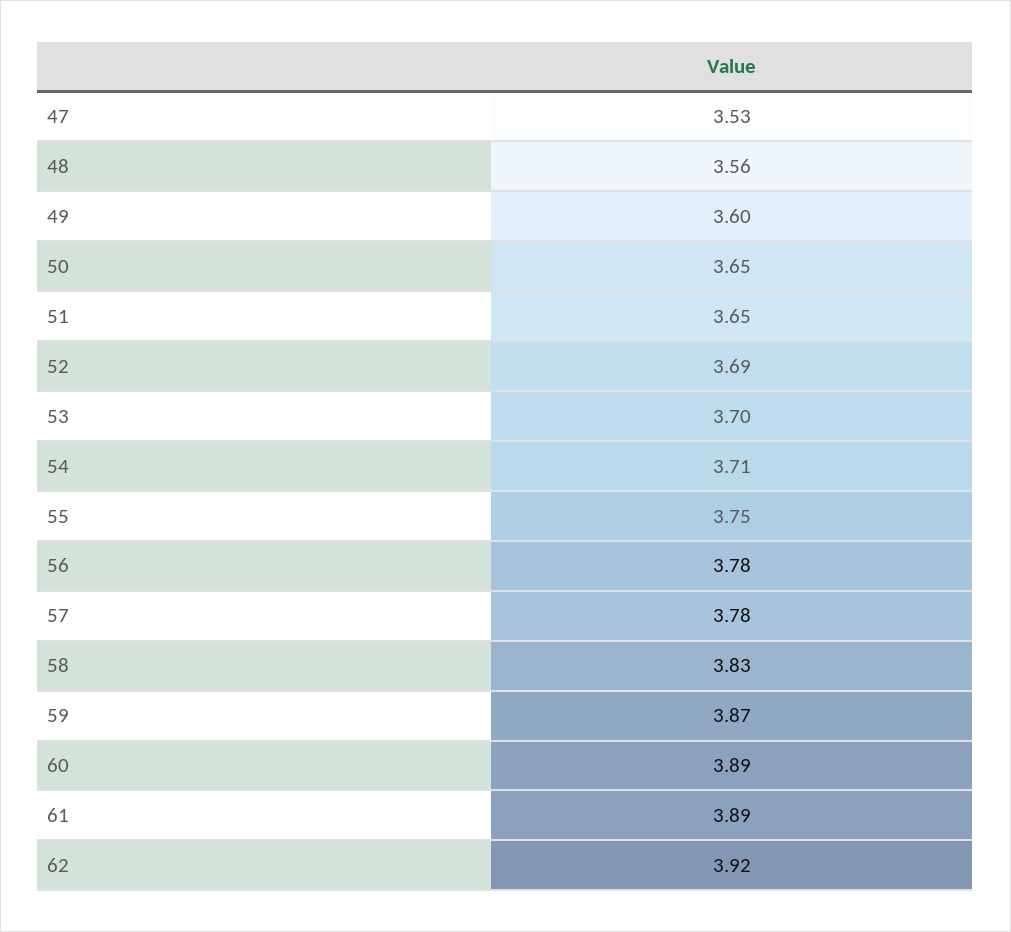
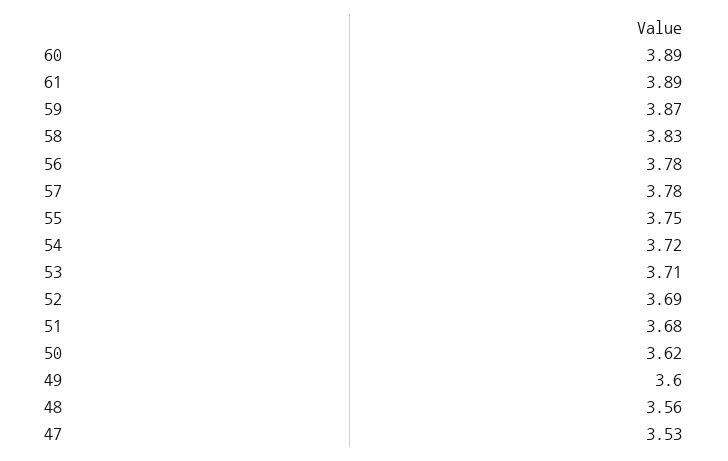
  {
    "47": 3.53,
    "48": 3.56,
    "49": 3.6,
-   "50": 3.65,
+   "50": 3.62,
-   "51": 3.65,
+   "51": 3.68,
    "52": 3.69,
-   "53": 3.7,
+   "53": 3.71,
-   "54": 3.71,
+   "54": 3.72,
    "55": 3.75,
    "56": 3.78,
    "57": 3.78,
    "58": 3.83,
    "59": 3.87,
    "60": 3.89,
-   "61": 3.89,
+   "61": 3.89
-   "62": 3.92
  }

